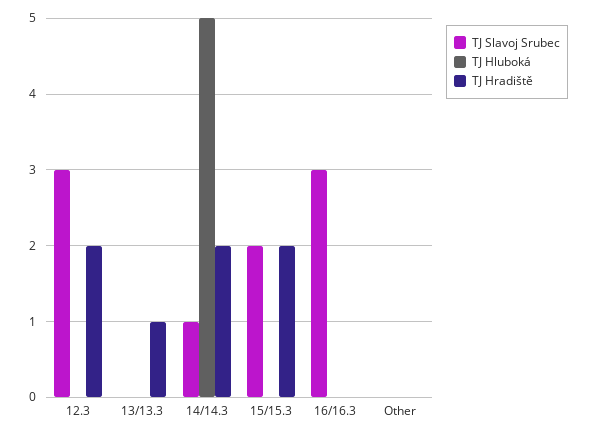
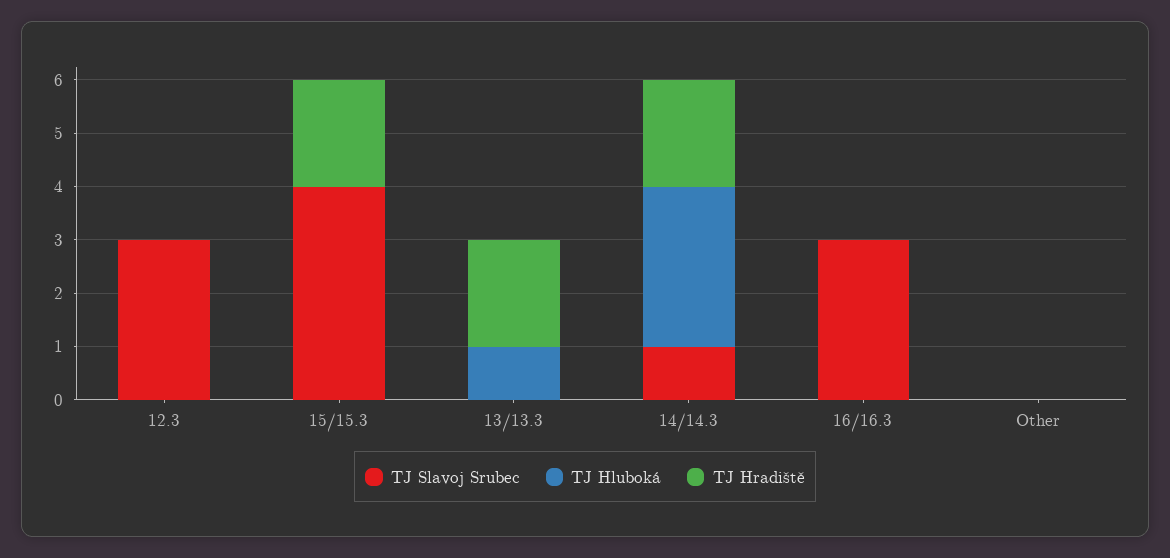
  {
    "TJ Slavoj Srubec": {
      "12.3": 3,
      "13/13.3": 0,
      "14/14.3": 1,
-     "15/15.3": 2,
+     "15/15.3": 4,
      "16/16.3": 3,
      "Other": 0
    },
    "TJ Hluboká": {
      "12.3": 0,
-     "13/13.3": 0,
+     "13/13.3": 1,
-     "14/14.3": 5,
+     "14/14.3": 3,
      "15/15.3": 0,
      "16/16.3": 0,
      "Other": 0
    },
    "TJ Hradiště": {
-     "12.3": 2,
+     "12.3": 0,
-     "13/13.3": 1,
+     "13/13.3": 2,
      "14/14.3": 2,
      "15/15.3": 2,
      "16/16.3": 0,
      "Other": 0
    }
  }

